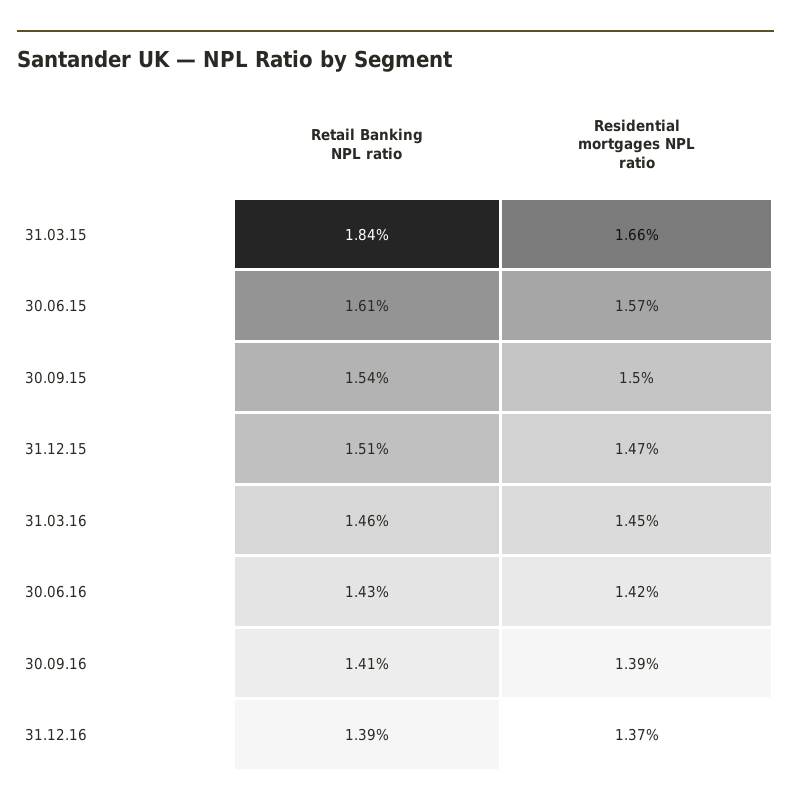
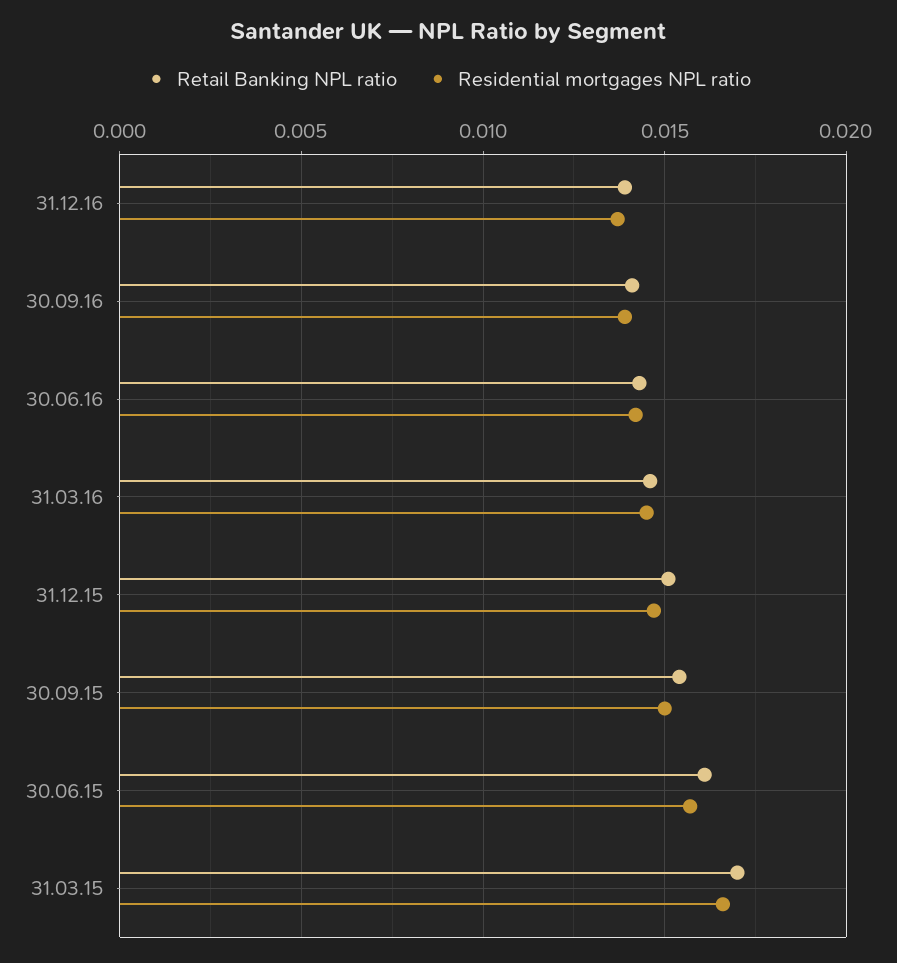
  {
    "Retail Banking NPL ratio": {
-     "31.03.15": 0.0184,
+     "31.03.15": 0.017,
      "30.06.15": 0.0161,
      "30.09.15": 0.0154,
      "31.12.15": 0.0151,
      "31.03.16": 0.0146,
      "30.06.16": 0.0143,
      "30.09.16": 0.0141,
      "31.12.16": 0.0139
    },
    "Residential mortgages NPL ratio": {
      "31.03.15": 0.0166,
      "30.06.15": 0.0157,
      "30.09.15": 0.015,
      "31.12.15": 0.0147,
      "31.03.16": 0.0145,
      "30.06.16": 0.0142,
      "30.09.16": 0.0139,
      "31.12.16": 0.0137
    }
  }

